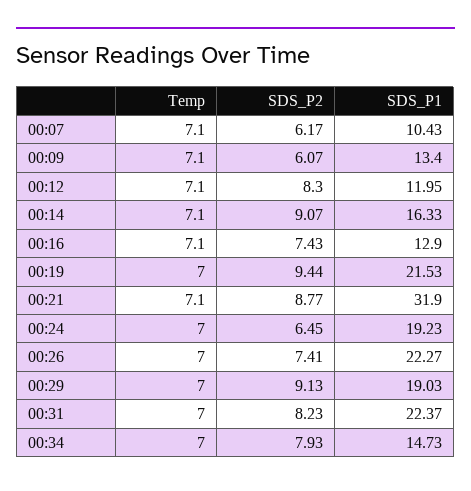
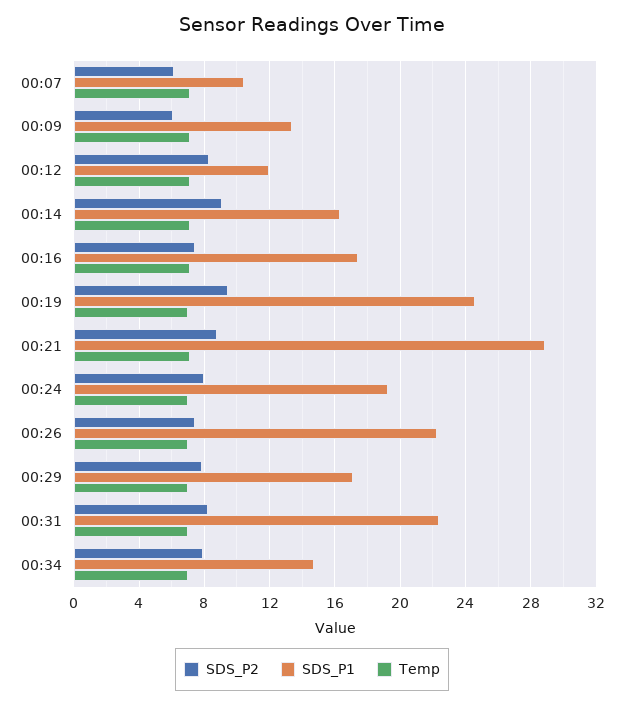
  {
    "Temp": {
      "00:07": 7.1,
      "00:09": 7.1,
      "00:12": 7.1,
      "00:14": 7.1,
      "00:16": 7.1,
      "00:19": 7,
      "00:21": 7.1,
      "00:24": 7,
      "00:26": 7,
      "00:29": 7,
      "00:31": 7,
      "00:34": 7
    },
    "SDS_P2": {
      "00:07": 6.17,
      "00:09": 6.07,
      "00:12": 8.3,
      "00:14": 9.07,
      "00:16": 7.43,
      "00:19": 9.44,
      "00:21": 8.77,
-     "00:24": 6.45,
+     "00:24": 8,
      "00:26": 7.41,
-     "00:29": 9.13,
+     "00:29": 8,
      "00:31": 8.23,
      "00:34": 7.93
    },
    "SDS_P1": {
      "00:07": 10.43,
      "00:09": 13.4,
      "00:12": 11.95,
      "00:14": 16.33,
-     "00:16": 12.9,
+     "00:16": 17.5,
-     "00:19": 21.53,
+     "00:19": 24.5,
-     "00:21": 31.9,
+     "00:21": 29,
      "00:24": 19.23,
      "00:26": 22.27,
-     "00:29": 19.03,
+     "00:29": 17,
      "00:31": 22.37,
      "00:34": 14.73
    }
  }

